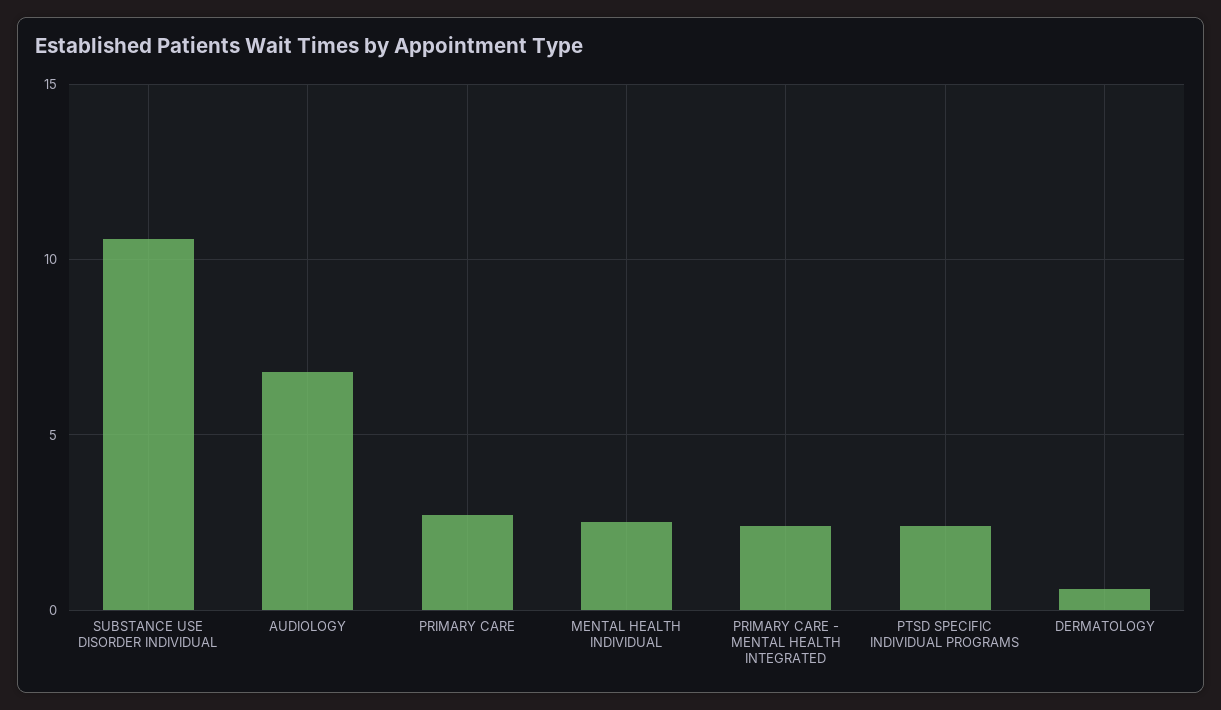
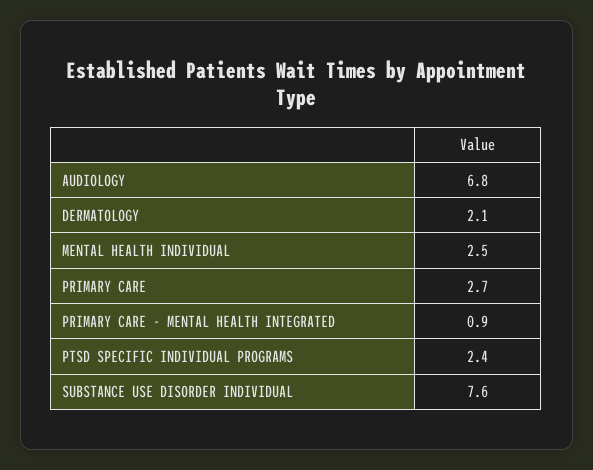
  {
-   "SUBSTANCE USE DISORDER INDIVIDUAL": 10.5,
+   "SUBSTANCE USE DISORDER INDIVIDUAL": 7.6,
    "AUDIOLOGY": 6.8,
    "PRIMARY CARE": 2.7,
    "MENTAL HEALTH INDIVIDUAL": 2.5,
-   "PRIMARY CARE - MENTAL HEALTH INTEGRATED": 2.5,
+   "PRIMARY CARE - MENTAL HEALTH INTEGRATED": 0.9,
    "PTSD SPECIFIC INDIVIDUAL PROGRAMS": 2.4,
-   "DERMATOLOGY": 0.5
+   "DERMATOLOGY": 2.1
  }

